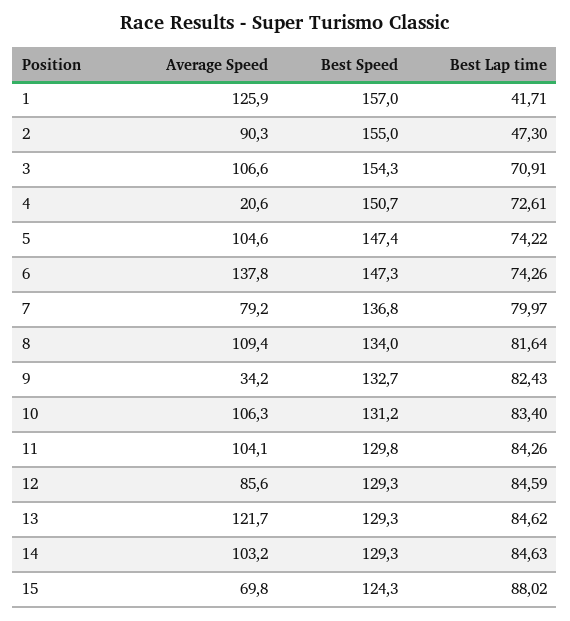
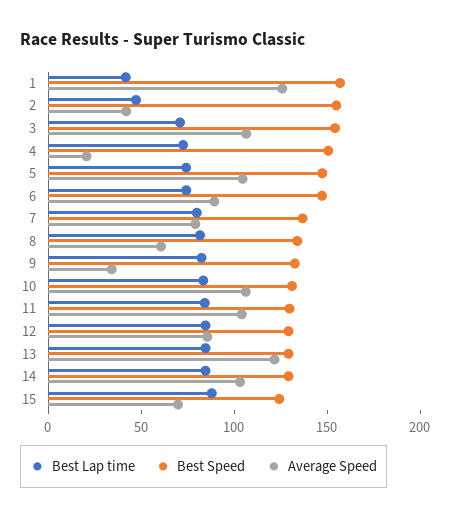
  {
    "Average Speed": {
      "1": 125.9,
-     "2": 90.3,
+     "2": 40,
      "3": 106.6,
      "4": 20.6,
      "5": 104.6,
-     "6": 137.8,
+     "6": 90,
      "7": 79.2,
-     "8": 109.4,
+     "8": 60,
      "9": 34.2,
      "10": 106.3,
      "11": 104.1,
      "12": 85.6,
      "13": 121.7,
      "14": 103.2,
      "15": 69.8
    },
    "Best Speed": {
      "1": 157,
      "2": 155,
      "3": 154.3,
      "4": 150.7,
      "5": 147.4,
      "6": 147.3,
      "7": 136.8,
      "8": 134,
      "9": 132.7,
      "10": 131.2,
      "11": 129.8,
      "12": 129.3,
      "13": 129.3,
      "14": 129.3,
      "15": 124.3
    },
    "Best Lap time": {
      "1": 41.71,
      "2": 47.3,
      "3": 70.91,
      "4": 72.61,
      "5": 74.22,
      "6": 74.26,
      "7": 79.97,
      "8": 81.64,
      "9": 82.43,
      "10": 83.4,
      "11": 84.26,
      "12": 84.59,
      "13": 84.62,
      "14": 84.63,
      "15": 88.02
    }
  }

